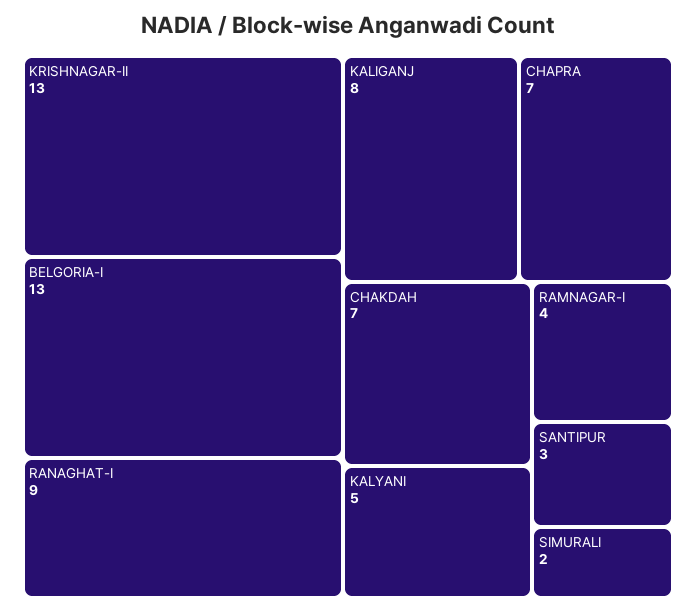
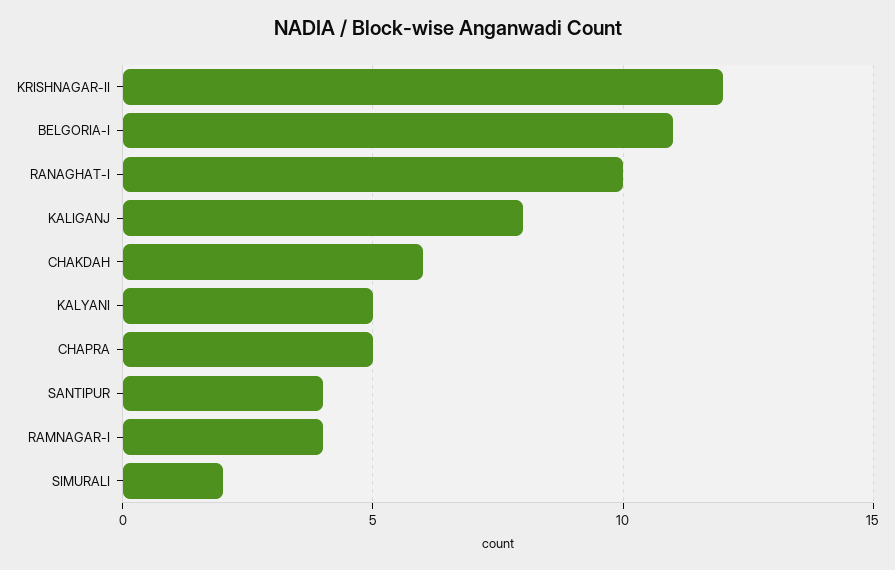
  {
-   "KRISHNAGAR-II": 13,
+   "KRISHNAGAR-II": 12,
-   "BELGORIA-I": 13,
+   "BELGORIA-I": 11,
-   "RANAGHAT-I": 9,
+   "RANAGHAT-I": 10,
    "KALIGANJ": 8,
-   "CHAPRA": 7,
+   "CHAPRA": 5,
-   "CHAKDAH": 7,
+   "CHAKDAH": 6,
    "KALYANI": 5,
    "RAMNAGAR-I": 4,
-   "SANTIPUR": 3,
+   "SANTIPUR": 4,
    "SIMURALI": 2
  }

